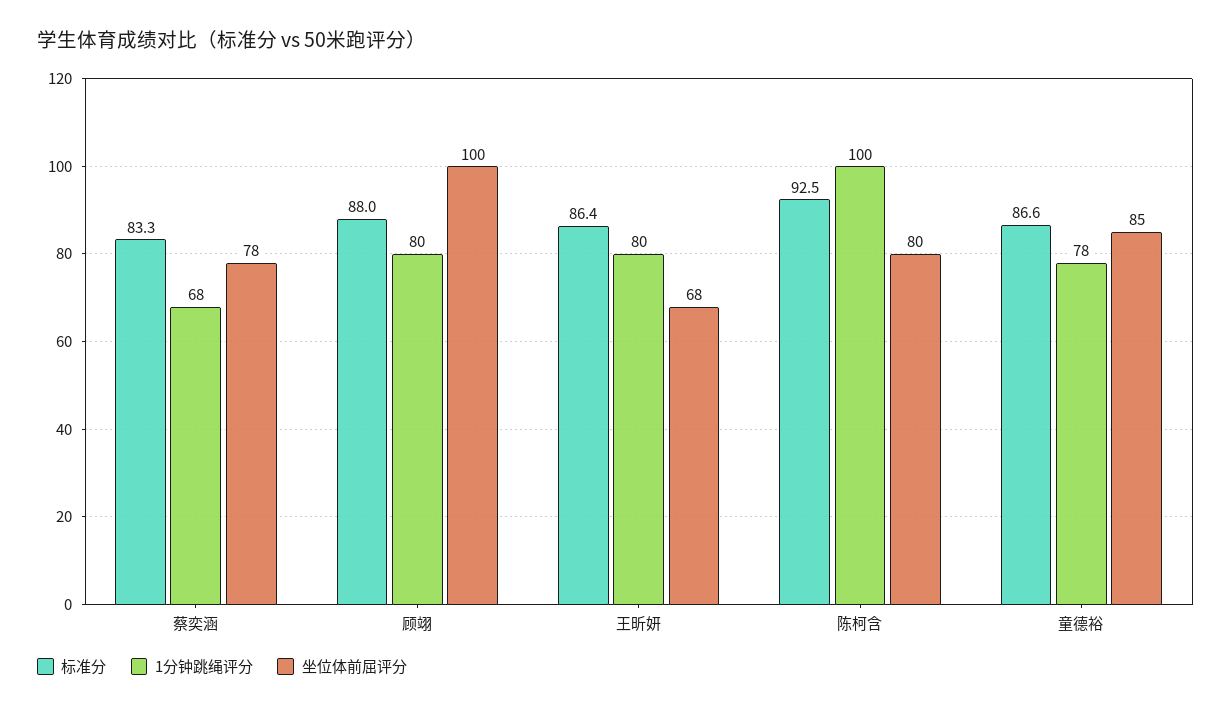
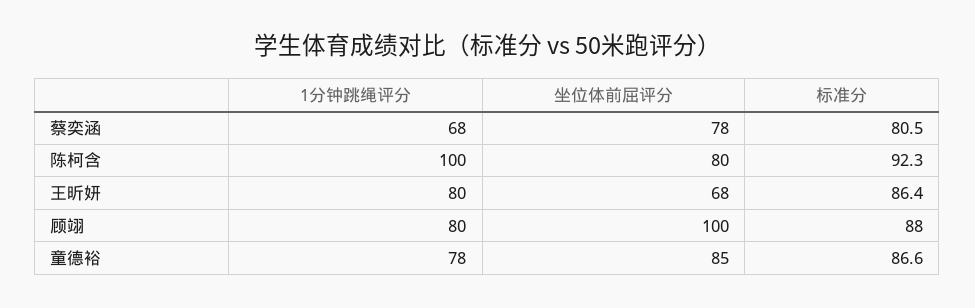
  {
    "标准分": {
-     "蔡奕涵": 83.3,
+     "蔡奕涵": 80.5,
      "顾翊": 88,
      "王昕妍": 86.4,
-     "陈柯含": 92.5,
+     "陈柯含": 92.3,
      "童德裕": 86.6
    },
    "1分钟跳绳评分": {
      "蔡奕涵": 68,
      "顾翊": 80,
      "王昕妍": 80,
      "陈柯含": 100,
      "童德裕": 78
    },
    "坐位体前屈评分": {
      "蔡奕涵": 78,
      "顾翊": 100,
      "王昕妍": 68,
      "陈柯含": 80,
      "童德裕": 85
    }
  }

